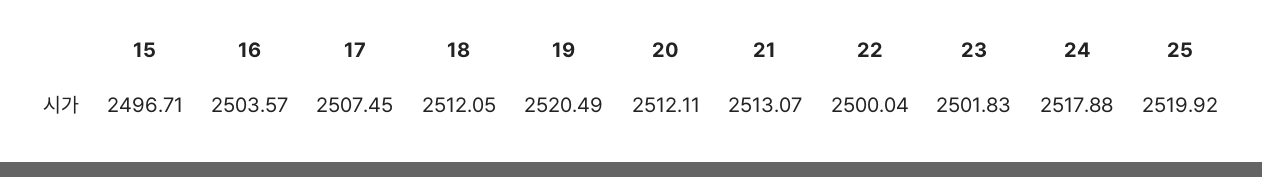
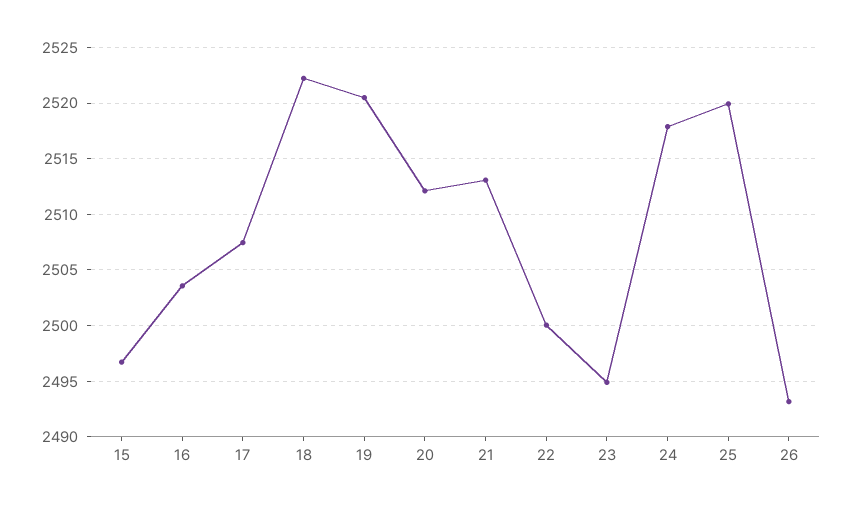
  {
    "15": 2496.71,
    "16": 2503.57,
    "17": 2507.45,
-   "18": 2512.05,
+   "18": 2522,
    "19": 2520.49,
    "20": 2512.11,
    "21": 2513.07,
    "22": 2500.04,
-   "23": 2501.83,
+   "23": 2495,
    "24": 2517.88,
-   "25": 2519.92
+   "25": 2519.92,
+   "26": 2493
  }

